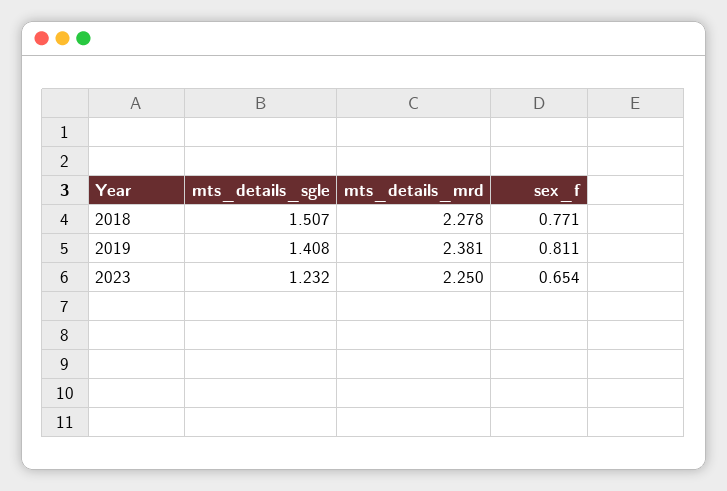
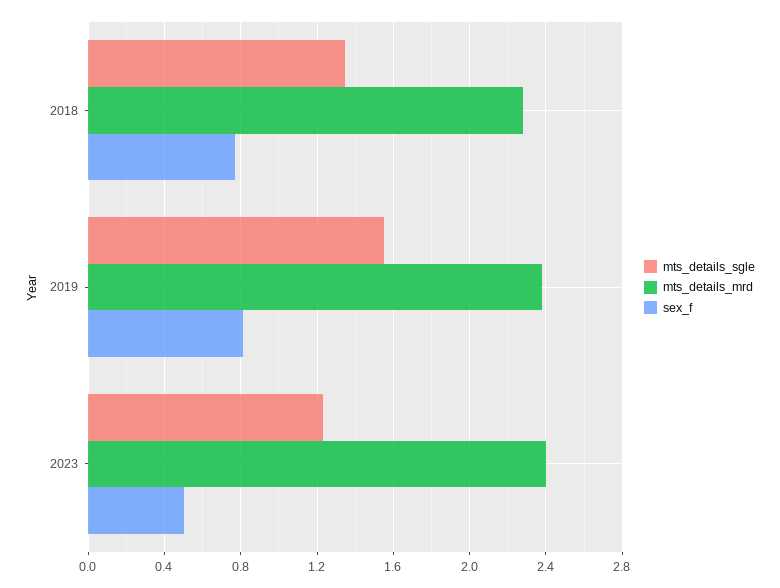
  {
    "mts_details_sgle": {
-     "2018": 1.507,
+     "2018": 1.35,
-     "2019": 1.408,
+     "2019": 1.55,
      "2023": 1.232
    },
    "mts_details_mrd": {
      "2018": 2.278,
      "2019": 2.381,
-     "2023": 2.25
+     "2023": 2.4
    },
    "sex_f": {
      "2018": 0.771,
      "2019": 0.811,
-     "2023": 0.654
+     "2023": 0.5
    }
  }

